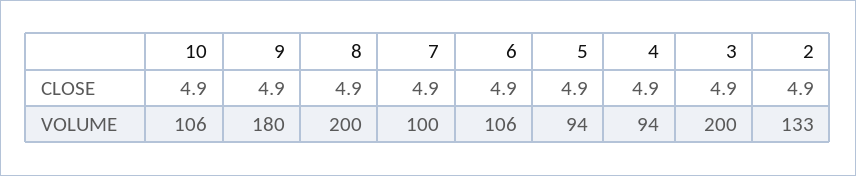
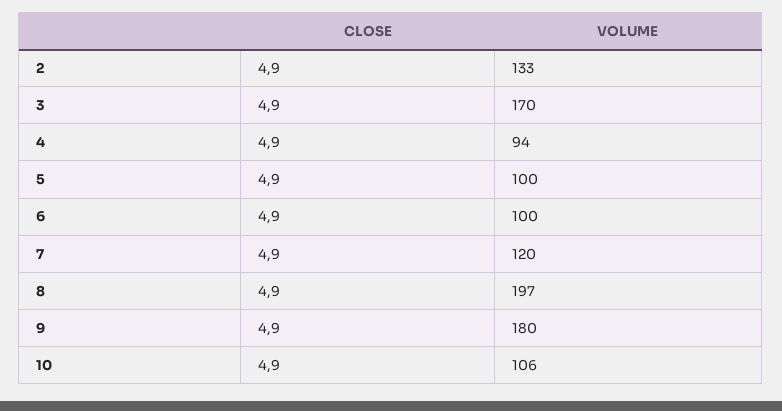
  {
    "10": {
      "CLOSE": 4.9,
      "VOLUME": 106
    },
    "9": {
      "CLOSE": 4.9,
      "VOLUME": 180
    },
    "8": {
      "CLOSE": 4.9,
-     "VOLUME": 200
+     "VOLUME": 197
    },
    "7": {
      "CLOSE": 4.9,
-     "VOLUME": 100
+     "VOLUME": 120
    },
    "6": {
      "CLOSE": 4.9,
-     "VOLUME": 106
+     "VOLUME": 100
    },
    "5": {
      "CLOSE": 4.9,
-     "VOLUME": 94
+     "VOLUME": 100
    },
    "4": {
      "CLOSE": 4.9,
      "VOLUME": 94
    },
    "3": {
      "CLOSE": 4.9,
-     "VOLUME": 200
+     "VOLUME": 170
    },
    "2": {
      "CLOSE": 4.9,
      "VOLUME": 133
    }
  }

